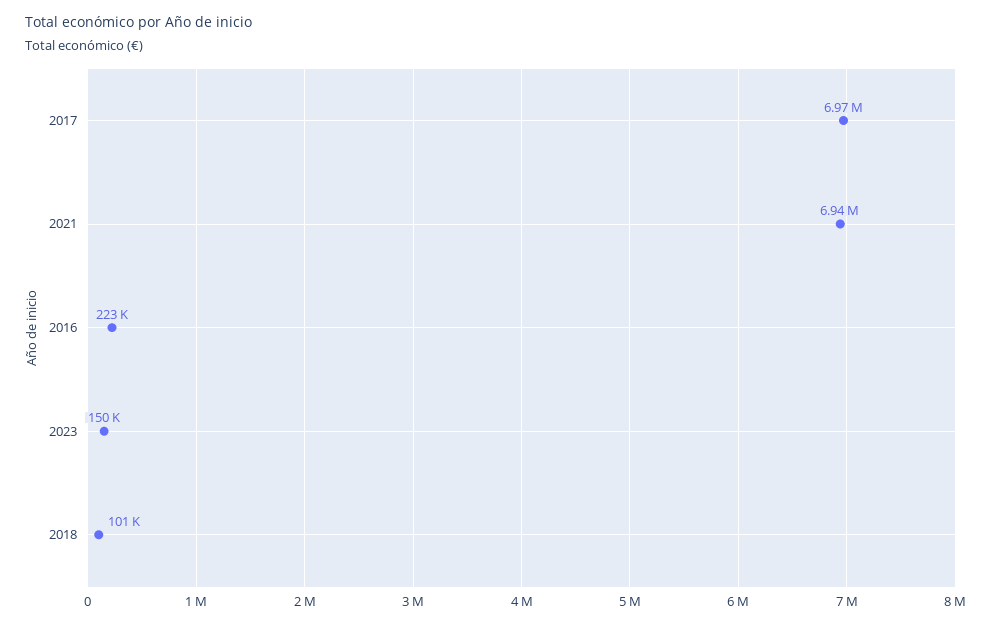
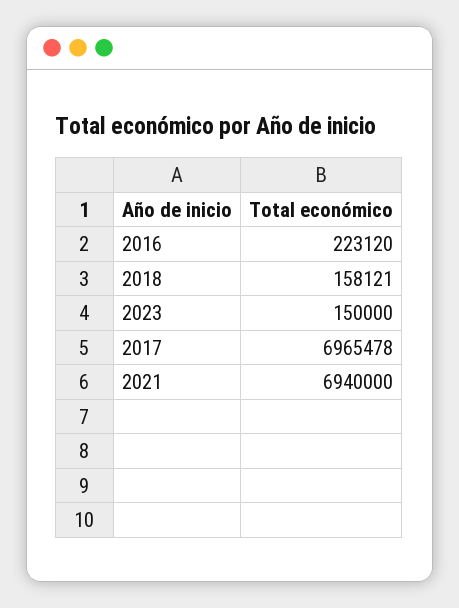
  {
    "2017": 6965478,
    "2021": 6940000,
    "2016": 223120,
    "2023": 150000,
-   "2018": 101000
+   "2018": 158121
  }

